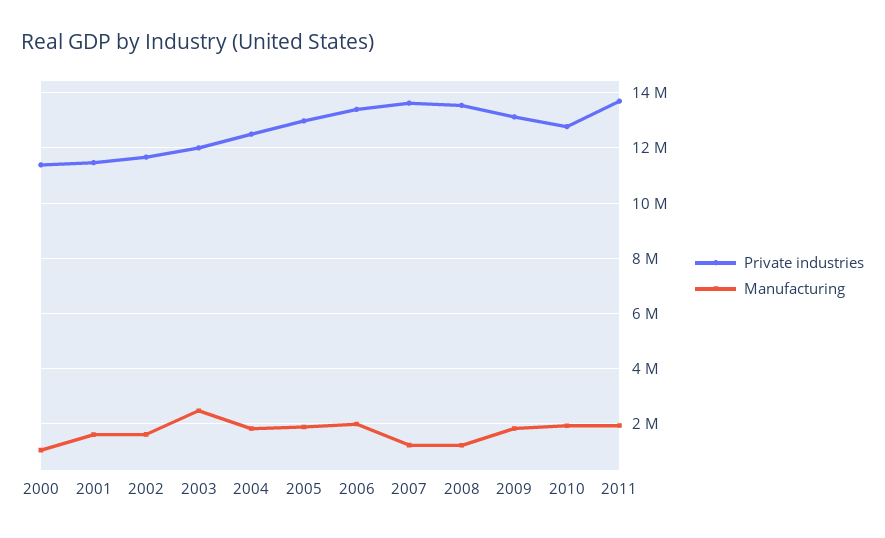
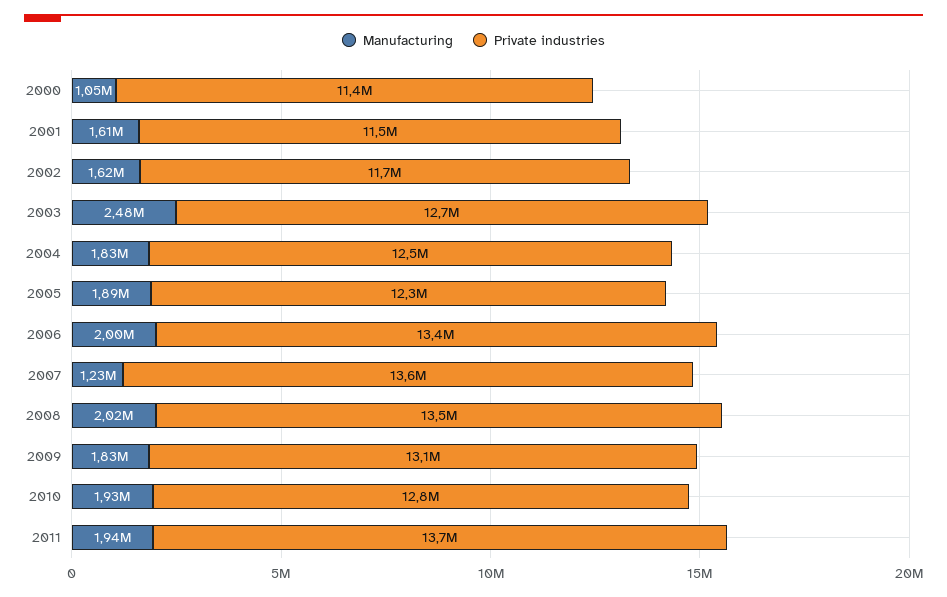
  {
    "Private industries": {
      "2000": 11400000,
      "2001": 11500000,
      "2002": 11700000,
-     "2003": 12000000,
+     "2003": 12700000,
      "2004": 12500000,
-     "2005": 13000000,
+     "2005": 12300000,
      "2006": 13400000,
      "2007": 13600000,
      "2008": 13500000,
      "2009": 13100000,
      "2010": 12800000,
      "2011": 13700000
    },
    "Manufacturing": {
      "2000": 1050000,
      "2001": 1610000,
      "2002": 1620000,
      "2003": 2480000,
      "2004": 1830000,
      "2005": 1890000,
      "2006": 2000000,
      "2007": 1230000,
-     "2008": 1250000,
+     "2008": 2020000,
      "2009": 1830000,
      "2010": 1930000,
      "2011": 1940000
    }
  }

